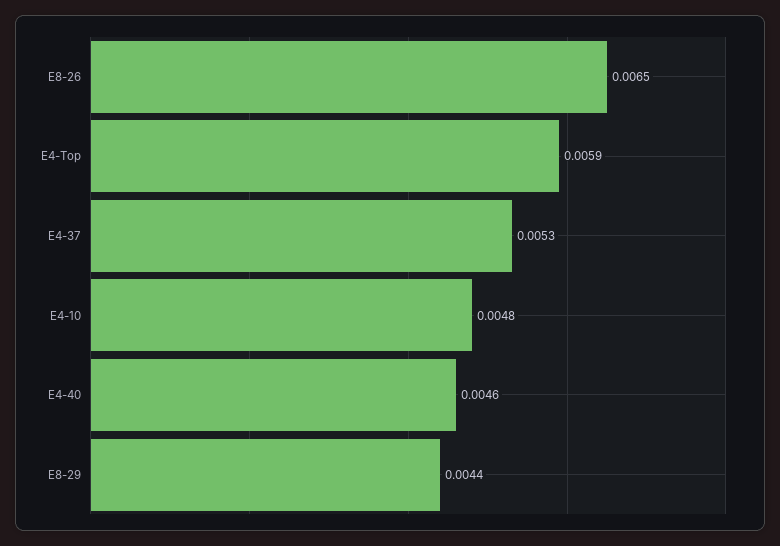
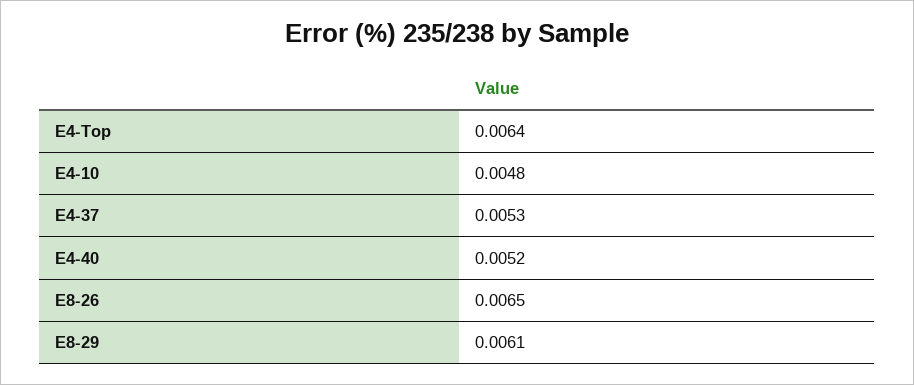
  {
    "E8-26": 0.0065,
-   "E4-Top": 0.0059,
+   "E4-Top": 0.0064,
    "E4-37": 0.0053,
    "E4-10": 0.0048,
-   "E4-40": 0.0046,
+   "E4-40": 0.0052,
-   "E8-29": 0.0044
+   "E8-29": 0.0061
  }

